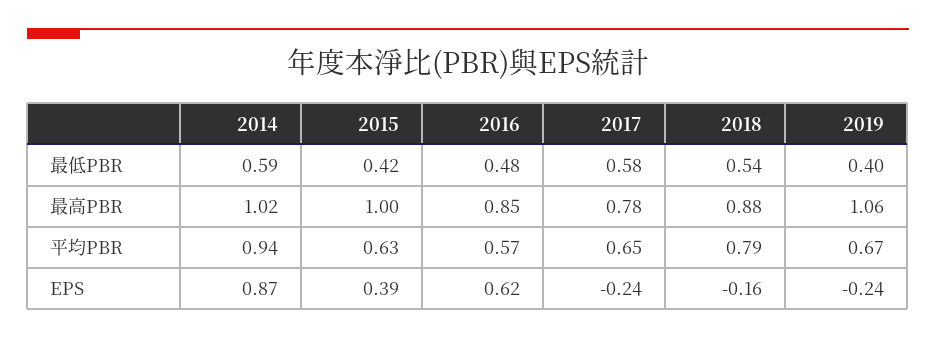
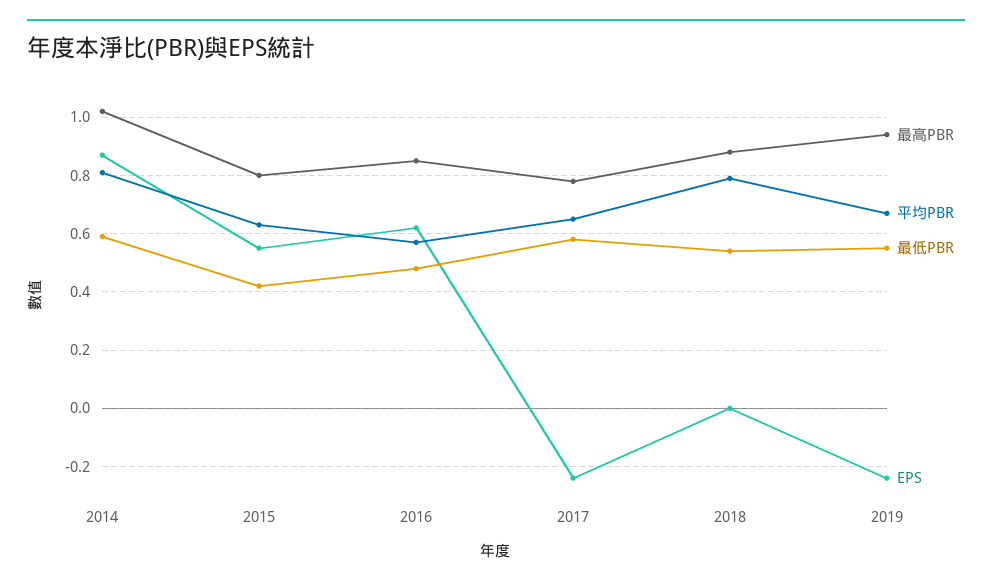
  {
    "最低PBR": {
      "2014": 0.59,
      "2015": 0.42,
      "2016": 0.48,
      "2017": 0.58,
      "2018": 0.54,
-     "2019": 0.4
+     "2019": 0.55
    },
    "最高PBR": {
      "2014": 1.02,
-     "2015": 1,
+     "2015": 0.8,
      "2016": 0.85,
      "2017": 0.78,
      "2018": 0.88,
-     "2019": 1.06
+     "2019": 0.95
    },
    "平均PBR": {
-     "2014": 0.94,
+     "2014": 0.8,
      "2015": 0.63,
      "2016": 0.57,
      "2017": 0.65,
      "2018": 0.79,
      "2019": 0.67
    },
    "EPS": {
      "2014": 0.87,
-     "2015": 0.39,
+     "2015": 0.55,
      "2016": 0.62,
      "2017": -0.24,
-     "2018": -0.16,
+     "2018": 0,
      "2019": -0.24
    }
  }

